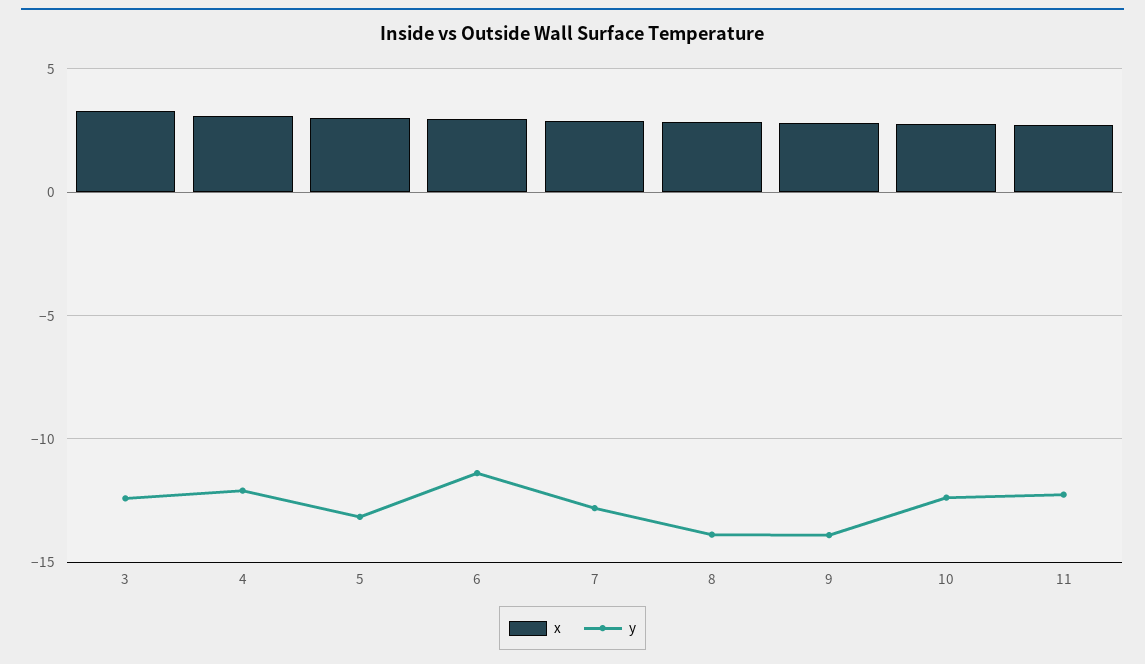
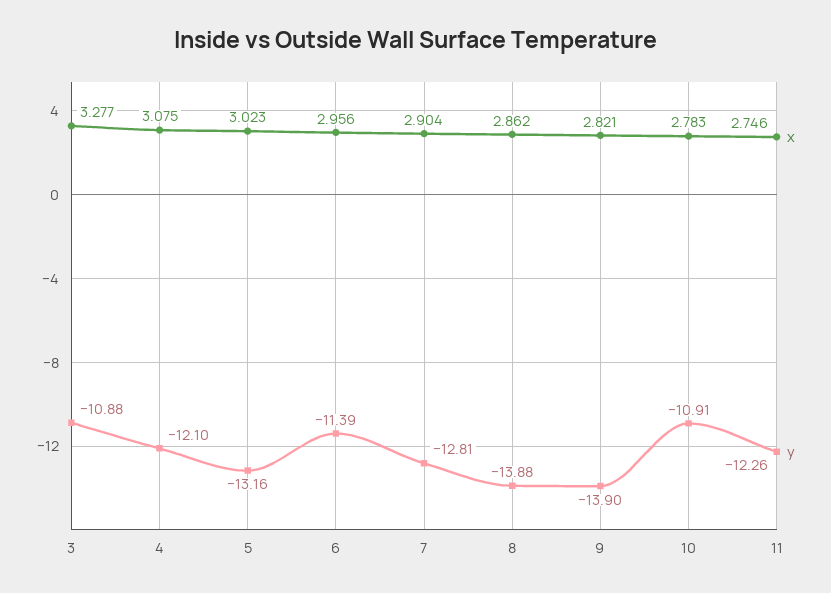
  {
    "x": {
      "3": 3.277,
      "4": 3.075,
      "5": 3.023,
      "6": 2.956,
      "7": 2.904,
      "8": 2.862,
      "9": 2.821,
      "10": 2.783,
      "11": 2.746
    },
    "y": {
-     "3": -12.5,
+     "3": -10.88,
      "4": -12.1,
      "5": -13.16,
      "6": -11.39,
      "7": -12.81,
      "8": -13.88,
      "9": -13.9,
-     "10": -12.5,
+     "10": -10.91,
      "11": -12.26
    }
  }

